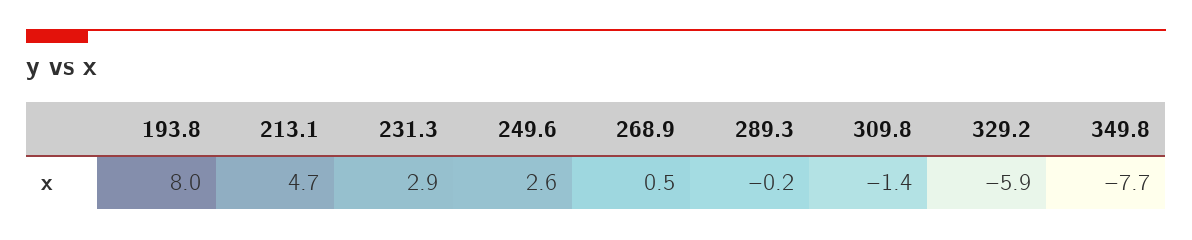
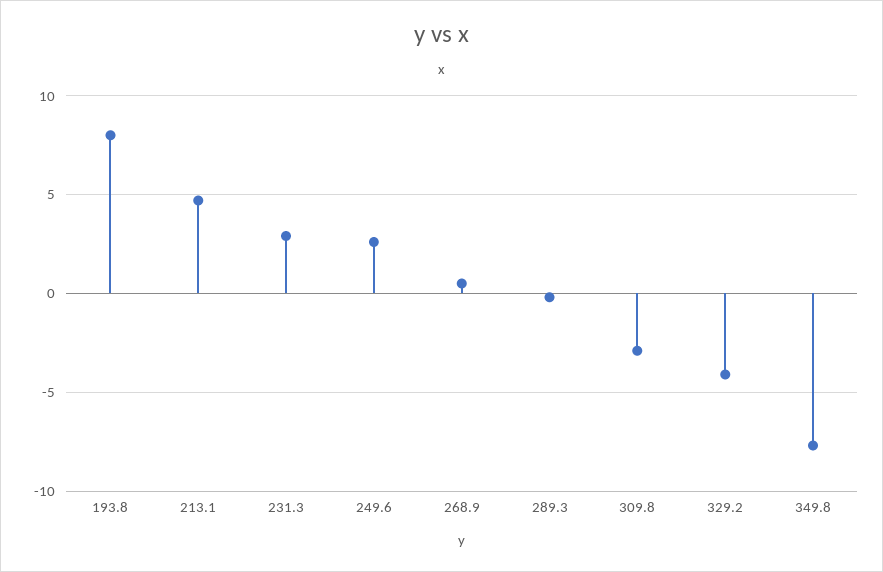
  {
    "193.8": 8,
    "213.1": 4.7,
    "231.3": 2.9,
    "249.6": 2.6,
    "268.9": 0.5,
    "289.3": -0.2,
-   "309.8": -1.4,
+   "309.8": -3,
-   "329.2": -5.9,
+   "329.2": -4,
    "349.8": -7.7
  }

